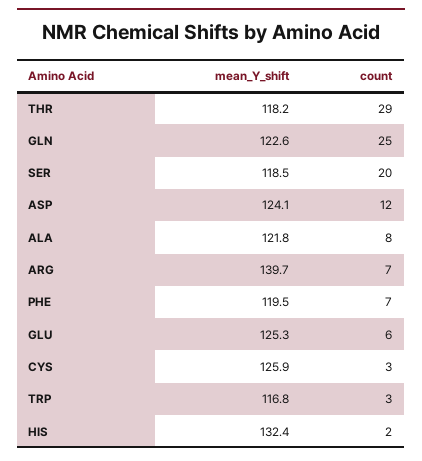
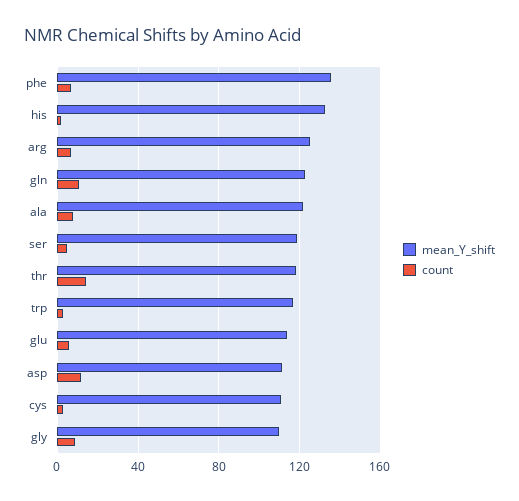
  {
    "mean_Y_shift": {
      "THR": 118.2,
      "GLN": 122.6,
      "SER": 118.5,
-     "ASP": 124.1,
+     "ASP": 110,
      "ALA": 121.8,
-     "ARG": 139.7,
+     "ARG": 125,
-     "PHE": 119.5,
+     "PHE": 135,
-     "GLU": 125.3,
+     "GLU": 115,
-     "CYS": 125.9,
+     "CYS": 110,
      "TRP": 116.8,
-     "HIS": 132.4
+     "HIS": 132.4,
+     "gly": 110
    },
    "count": {
-     "THR": 29,
+     "THR": 15,
-     "GLN": 25,
+     "GLN": 10,
-     "SER": 20,
+     "SER": 5,
      "ASP": 12,
      "ALA": 8,
      "ARG": 7,
      "PHE": 7,
      "GLU": 6,
      "CYS": 3,
      "TRP": 3,
-     "HIS": 2
+     "HIS": 2,
+     "gly": 10
    }
  }

